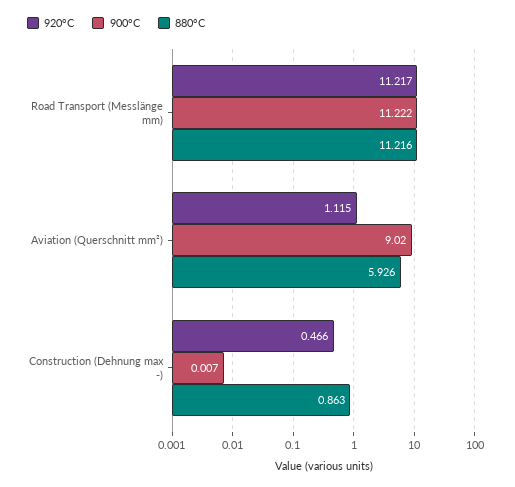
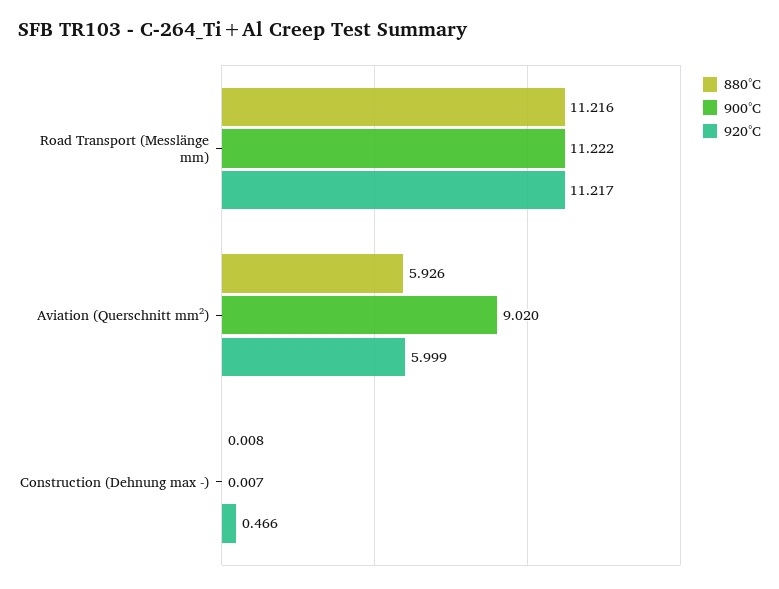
  {
    "920°C": {
      "Road Transport (Messlänge mm)": 11.217,
-     "Aviation (Querschnitt mm²)": 1.115,
+     "Aviation (Querschnitt mm²)": 5.999,
      "Construction (Dehnung max -)": 0.466
    },
    "900°C": {
      "Road Transport (Messlänge mm)": 11.222,
      "Aviation (Querschnitt mm²)": 9.02,
      "Construction (Dehnung max -)": 0.007
    },
    "880°C": {
      "Road Transport (Messlänge mm)": 11.216,
      "Aviation (Querschnitt mm²)": 5.926,
-     "Construction (Dehnung max -)": 0.863
+     "Construction (Dehnung max -)": 0.008
    }
  }

